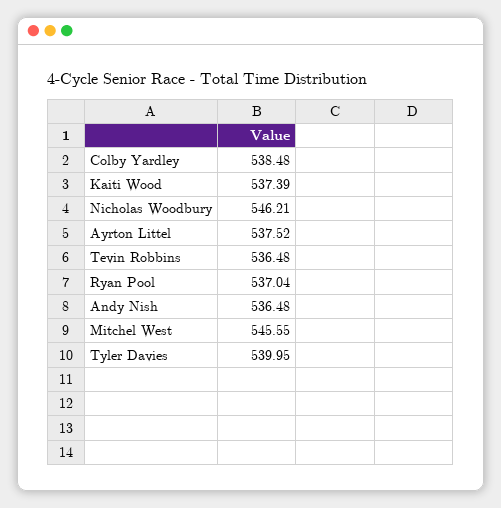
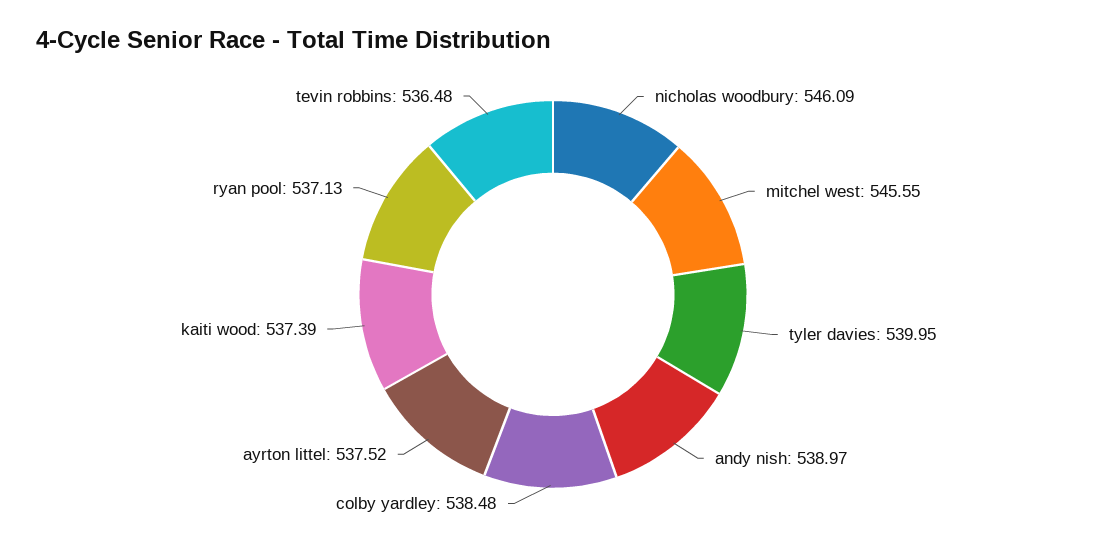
  {
    "Colby Yardley": 538.48,
    "Kaiti Wood": 537.39,
-   "Nicholas Woodbury": 546.21,
+   "Nicholas Woodbury": 546.09,
    "Ayrton Littel": 537.52,
    "Tevin Robbins": 536.48,
-   "Ryan Pool": 537.04,
+   "Ryan Pool": 537.13,
-   "Andy Nish": 536.48,
+   "Andy Nish": 538.97,
    "Mitchel West": 545.55,
    "Tyler Davies": 539.95
  }

